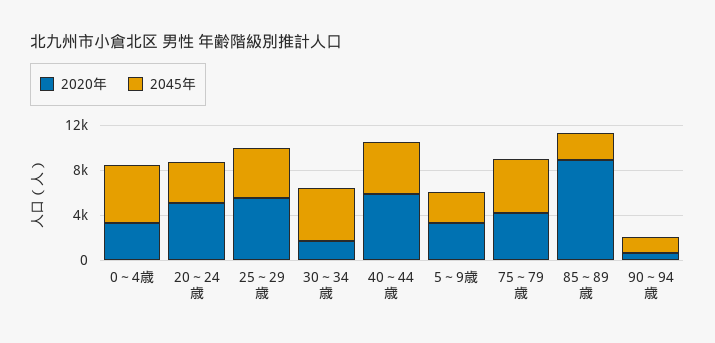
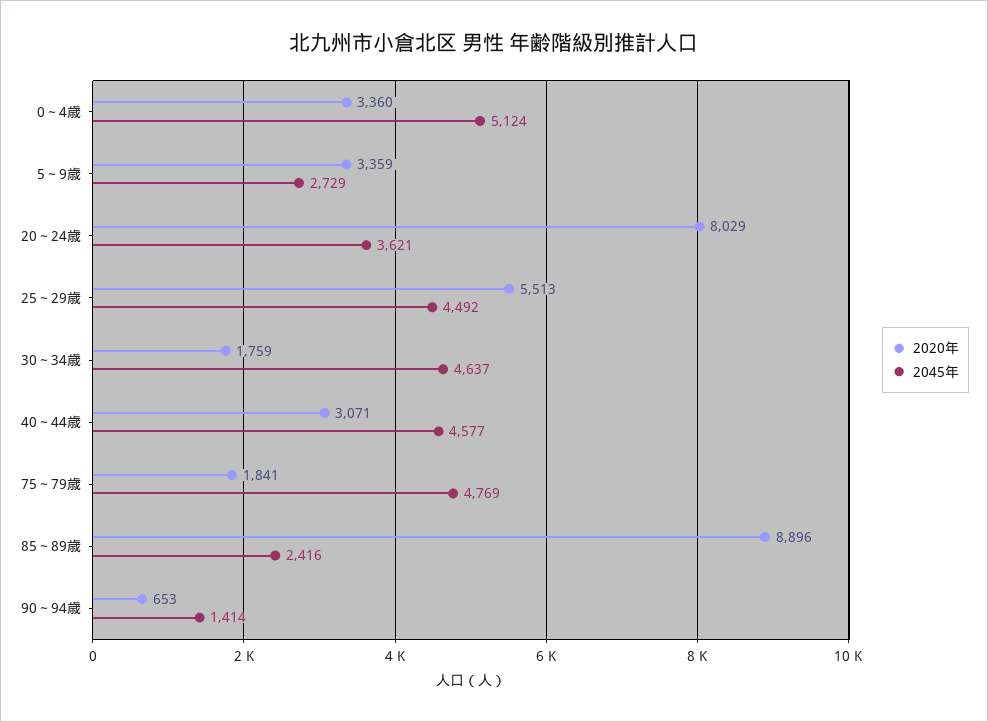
  {
    "2020年": {
      "0～4歳": 3360,
-     "20～24歳": 5000,
+     "20～24歳": 8029,
      "25～29歳": 5513,
      "30～34歳": 1759,
-     "40～44歳": 6000,
+     "40～44歳": 3071,
      "5～9歳": 3359,
-     "75～79歳": 4000,
+     "75～79歳": 1841,
      "85～89歳": 8896,
      "90～94歳": 653
    },
    "2045年": {
      "0～4歳": 5124,
      "20～24歳": 3621,
      "25～29歳": 4492,
      "30～34歳": 4637,
      "40～44歳": 4577,
      "5～9歳": 2729,
      "75～79歳": 4769,
      "85～89歳": 2416,
      "90～94歳": 1414
    }
  }

